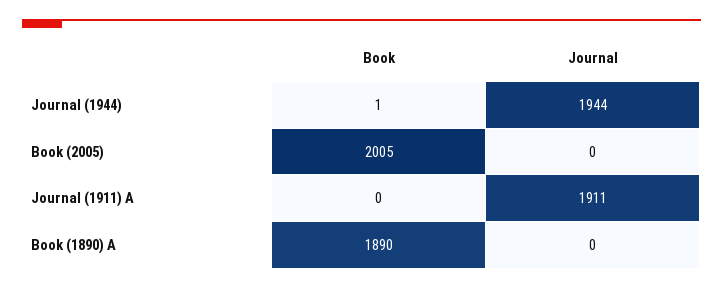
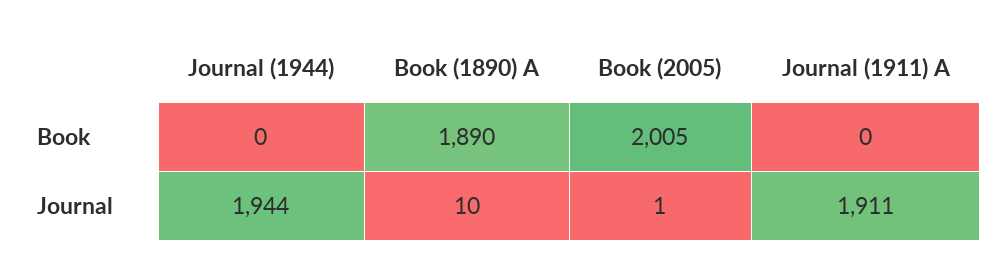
  {
    "Book": {
-     "Journal (1944)": 1,
+     "Journal (1944)": 0,
      "Book (2005)": 2005,
      "Journal (1911) A": 0,
      "Book (1890) A": 1890
    },
    "Journal": {
      "Journal (1944)": 1944,
-     "Book (2005)": 0,
+     "Book (2005)": 1,
      "Journal (1911) A": 1911,
-     "Book (1890) A": 0
+     "Book (1890) A": 10
    }
  }

